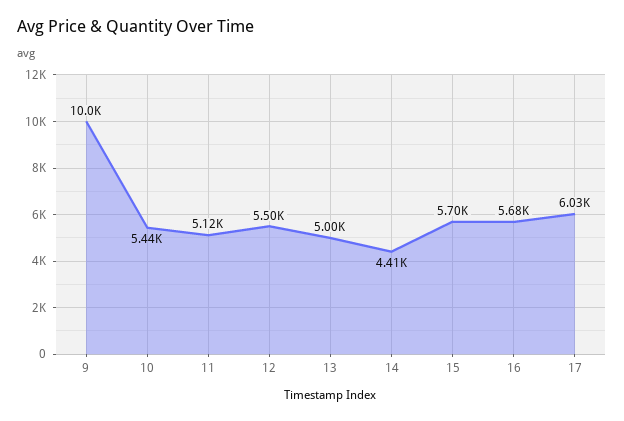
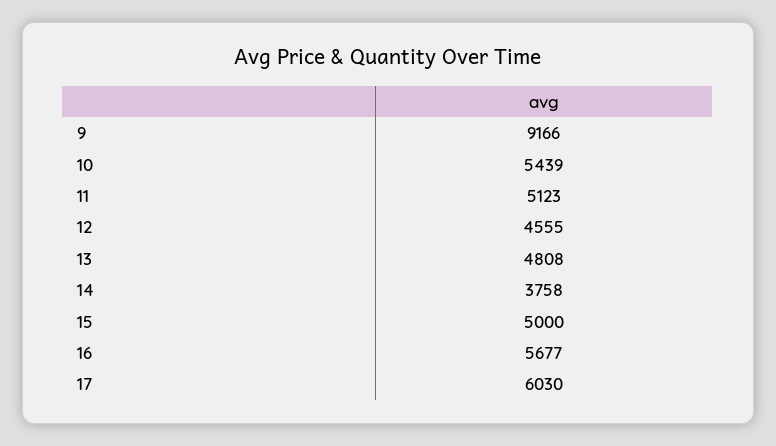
  {
-   "9": 10000,
+   "9": 9166,
    "10": 5439,
    "11": 5123,
-   "12": 5500,
+   "12": 4555,
-   "13": 5000,
+   "13": 4808,
-   "14": 4410,
+   "14": 3758,
-   "15": 5700,
+   "15": 5000,
    "16": 5677,
    "17": 6030
  }

